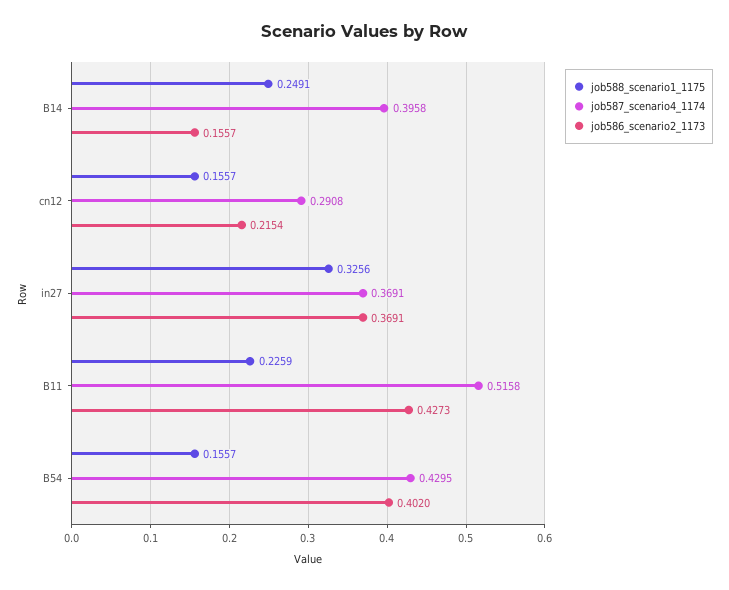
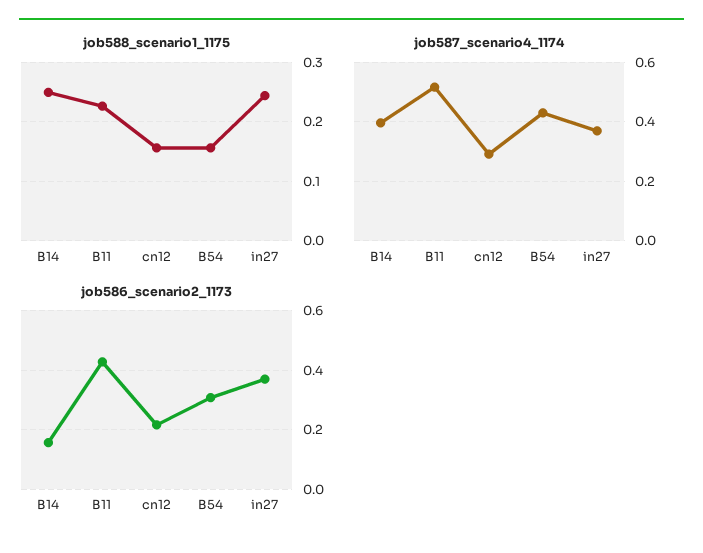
  {
    "job588_scenario1_1175": {
      "B14": 0.2491,
      "cn12": 0.1557,
-     "in27": 0.3256,
+     "in27": 0.24,
      "B11": 0.2259,
      "B54": 0.1557
    },
    "job587_scenario4_1174": {
      "B14": 0.3958,
      "cn12": 0.2908,
      "in27": 0.3691,
      "B11": 0.5158,
      "B54": 0.4295
    },
    "job586_scenario2_1173": {
      "B14": 0.1557,
      "cn12": 0.2154,
      "in27": 0.3691,
      "B11": 0.4273,
-     "B54": 0.402
+     "B54": 0.3
    }
  }

